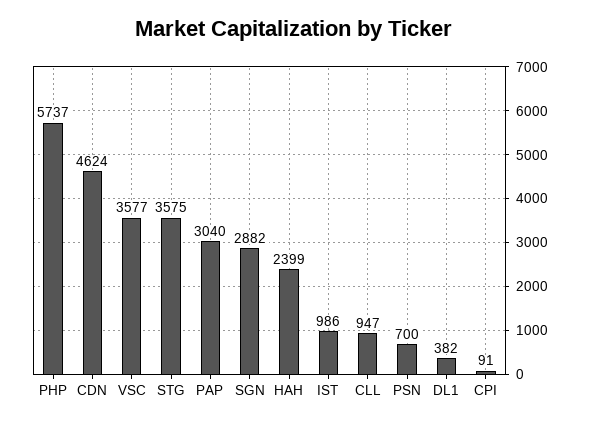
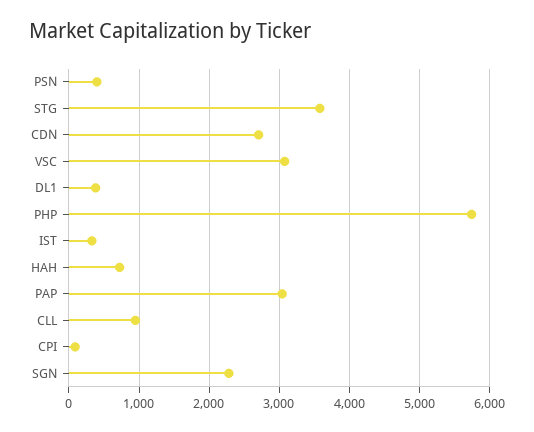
  {
    "PHP": 5737,
-   "CDN": 4624,
+   "CDN": 2700,
-   "VSC": 3577,
+   "VSC": 3100,
    "STG": 3575,
    "PAP": 3040,
-   "SGN": 2882,
+   "SGN": 2300,
-   "HAH": 2399,
+   "HAH": 700,
-   "IST": 986,
+   "IST": 300,
    "CLL": 947,
-   "PSN": 700,
+   "PSN": 400,
    "DL1": 382,
    "CPI": 91
  }

